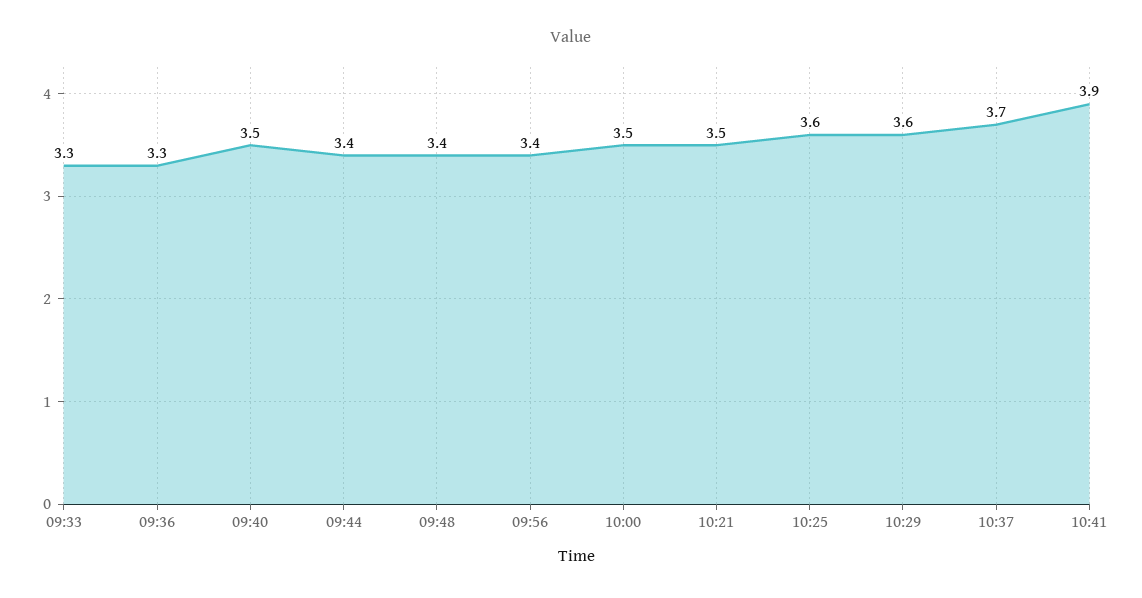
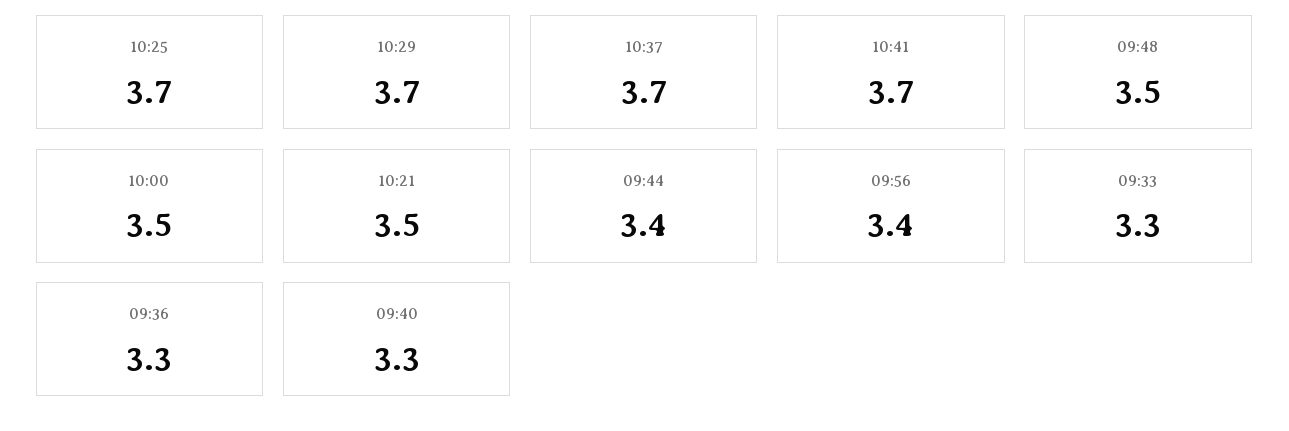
  {
    "09:33": 3.3,
    "09:36": 3.3,
-   "09:40": 3.5,
+   "09:40": 3.3,
    "09:44": 3.4,
-   "09:48": 3.4,
+   "09:48": 3.5,
    "09:56": 3.4,
    "10:00": 3.5,
    "10:21": 3.5,
-   "10:25": 3.6,
+   "10:25": 3.7,
-   "10:29": 3.6,
+   "10:29": 3.7,
    "10:37": 3.7,
-   "10:41": 3.9
+   "10:41": 3.7
  }

